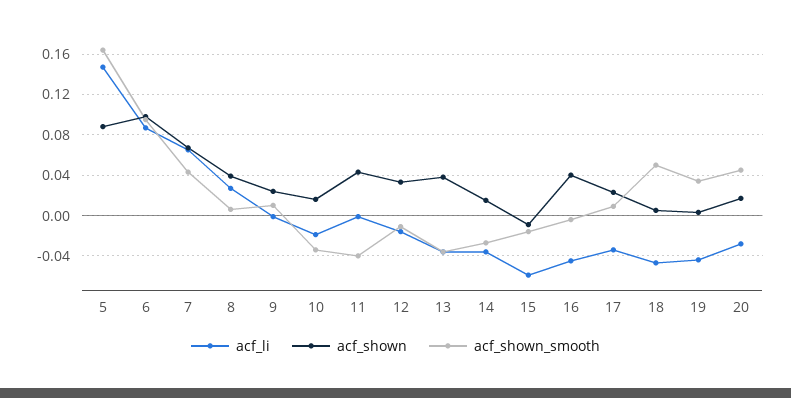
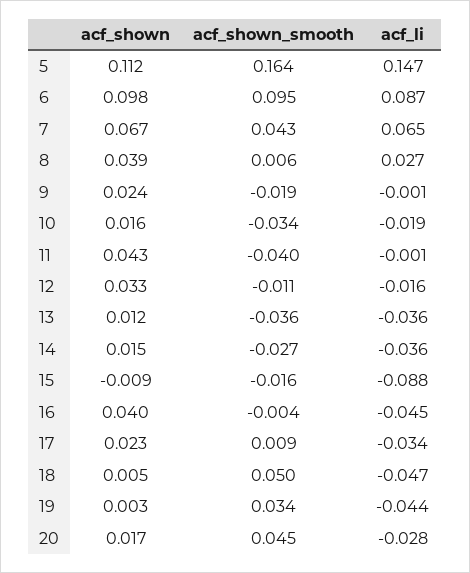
  {
    "acf_li": {
      "5": 0.147,
      "6": 0.087,
      "7": 0.065,
      "8": 0.027,
      "9": -0.001,
      "10": -0.019,
      "11": -0.001,
      "12": -0.016,
      "13": -0.036,
      "14": -0.036,
-     "15": -0.06,
+     "15": -0.088,
      "16": -0.045,
      "17": -0.034,
      "18": -0.047,
      "19": -0.044,
      "20": -0.028
    },
    "acf_shown": {
-     "5": 0.09,
+     "5": 0.112,
      "6": 0.098,
      "7": 0.067,
      "8": 0.039,
      "9": 0.024,
      "10": 0.016,
      "11": 0.043,
      "12": 0.033,
-     "13": 0.04,
+     "13": 0.012,
      "14": 0.015,
      "15": -0.009,
      "16": 0.04,
      "17": 0.023,
      "18": 0.005,
      "19": 0.003,
      "20": 0.017
    },
    "acf_shown_smooth": {
      "5": 0.164,
      "6": 0.095,
      "7": 0.043,
      "8": 0.006,
-     "9": 0.01,
+     "9": -0.019,
      "10": -0.034,
      "11": -0.04,
      "12": -0.011,
      "13": -0.036,
      "14": -0.027,
      "15": -0.016,
      "16": -0.004,
      "17": 0.009,
      "18": 0.05,
      "19": 0.034,
      "20": 0.045
    }
  }

